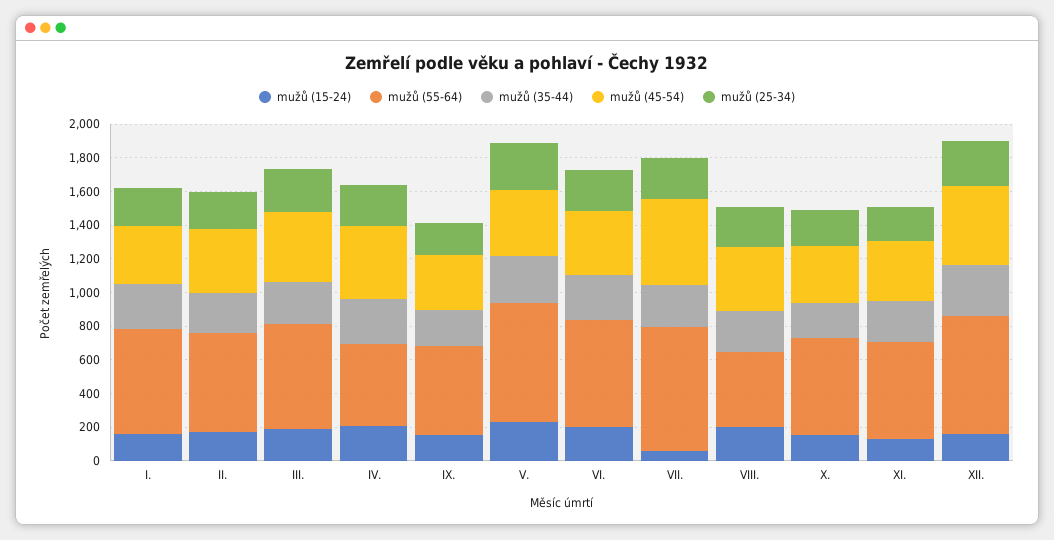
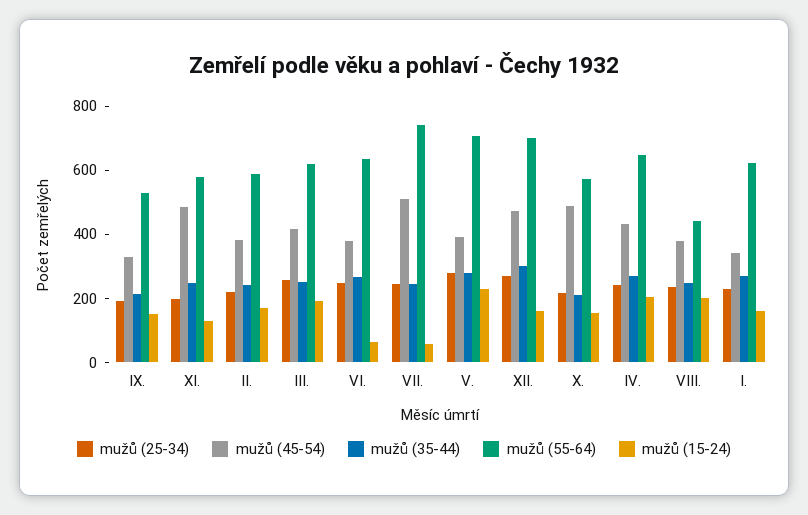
  {
    "mužů (15-24)": {
      "I.": 150,
      "II.": 150,
      "III.": 200,
      "IV.": 200,
      "IX.": 150,
      "V.": 250,
-     "VI.": 200,
+     "VI.": 50,
      "VII.": 50,
      "VIII.": 200,
      "X.": 150,
      "XI.": 150,
      "XII.": 150
    },
    "mužů (55-64)": {
      "I.": 600,
      "II.": 600,
      "III.": 600,
-     "IV.": 500,
+     "IV.": 650,
      "IX.": 550,
      "V.": 700,
      "VI.": 650,
      "VII.": 750,
      "VIII.": 450,
      "X.": 550,
      "XI.": 600,
      "XII.": 700
    },
    "mužů (35-44)": {
      "I.": 250,
      "II.": 250,
      "III.": 250,
      "IV.": 250,
      "IX.": 200,
      "V.": 300,
      "VI.": 250,
      "VII.": 250,
      "VIII.": 250,
      "X.": 200,
      "XI.": 250,
      "XII.": 300
    },
    "mužů (45-54)": {
      "I.": 350,
      "II.": 400,
      "III.": 400,
      "IV.": 450,
      "IX.": 350,
      "V.": 400,
      "VI.": 400,
      "VII.": 500,
      "VIII.": 400,
-     "X.": 350,
+     "X.": 500,
-     "XI.": 350,
+     "XI.": 500,
      "XII.": 450
    },
    "mužů (25-34)": {
      "I.": 250,
      "II.": 200,
      "III.": 250,
      "IV.": 250,
      "IX.": 200,
      "V.": 300,
      "VI.": 250,
      "VII.": 250,
      "VIII.": 250,
      "X.": 200,
      "XI.": 200,
      "XII.": 250
    }
  }

